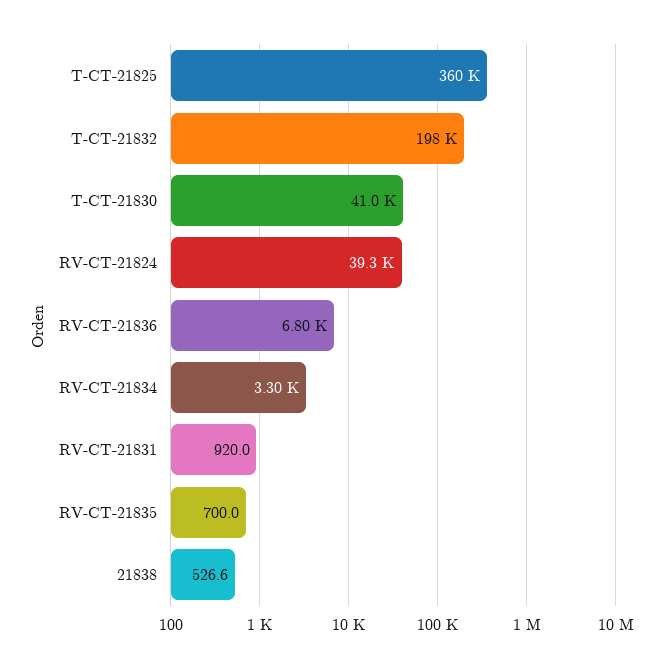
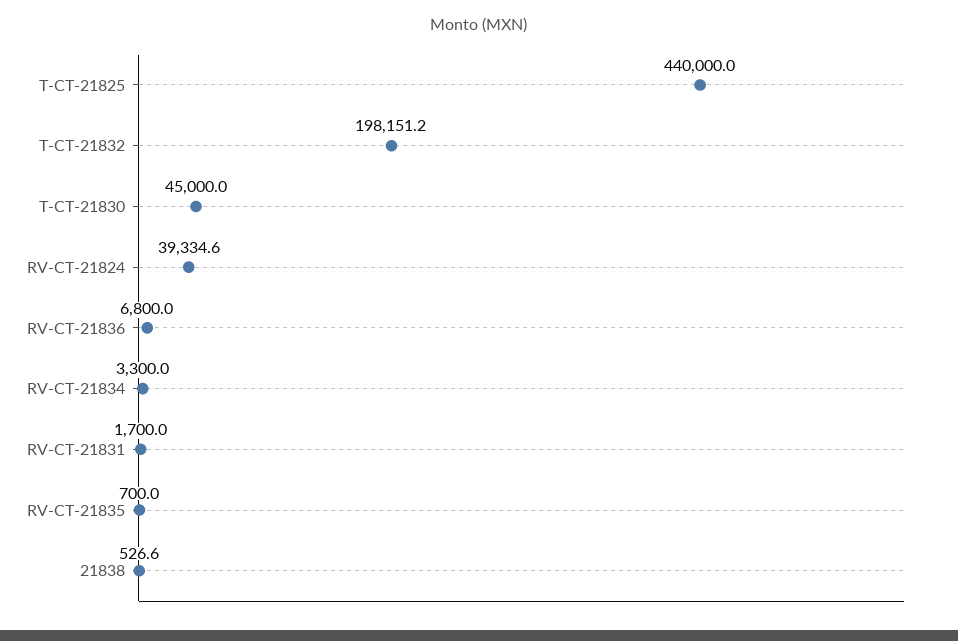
  {
-   "T-CT-21825": 360000,
+   "T-CT-21825": 440000,
    "T-CT-21832": 198151.2,
-   "T-CT-21830": 41000,
+   "T-CT-21830": 45000,
    "RV-CT-21824": 39334.6,
    "RV-CT-21836": 6800,
    "RV-CT-21834": 3300,
-   "RV-CT-21831": 920,
+   "RV-CT-21831": 1700,
    "RV-CT-21835": 700,
    "21838": 526.6
  }

